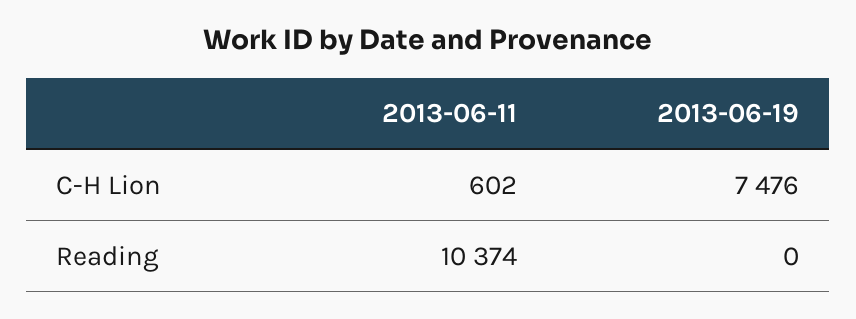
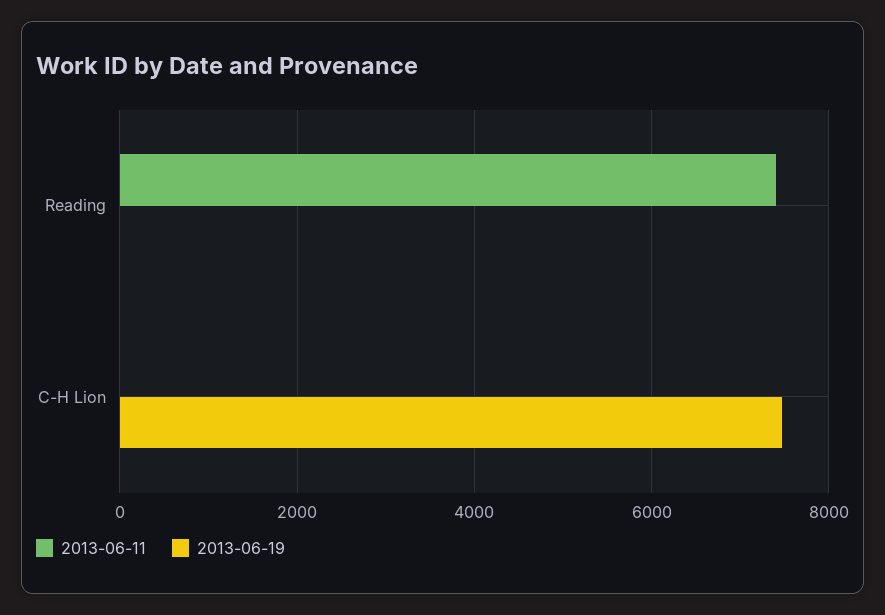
  {
    "2013-06-11": {
-     "C-H Lion": 602,
+     "C-H Lion": 0,
-     "Reading": 10374
+     "Reading": 7400
    },
    "2013-06-19": {
      "C-H Lion": 7476,
      "Reading": 0
    }
  }

